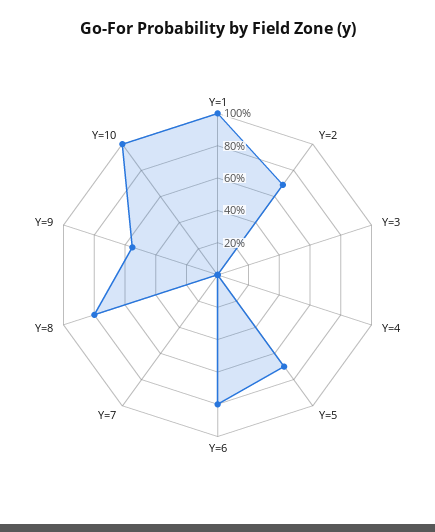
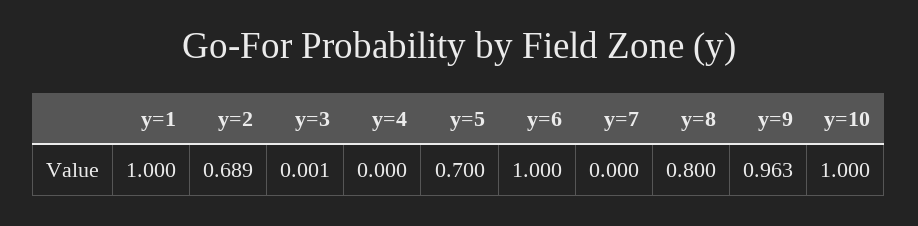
  {
    "Y=1": 1,
    "Y=2": 0.689,
    "Y=3": 0.001,
    "Y=4": 0,
    "Y=5": 0.7,
-   "Y=6": 0.8,
+   "Y=6": 1,
    "Y=7": 0,
    "Y=8": 0.8,
-   "Y=9": 0.55,
+   "Y=9": 0.963,
    "Y=10": 1
  }

